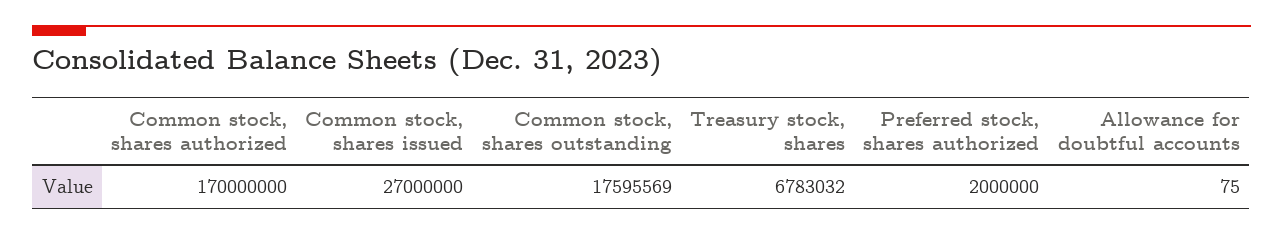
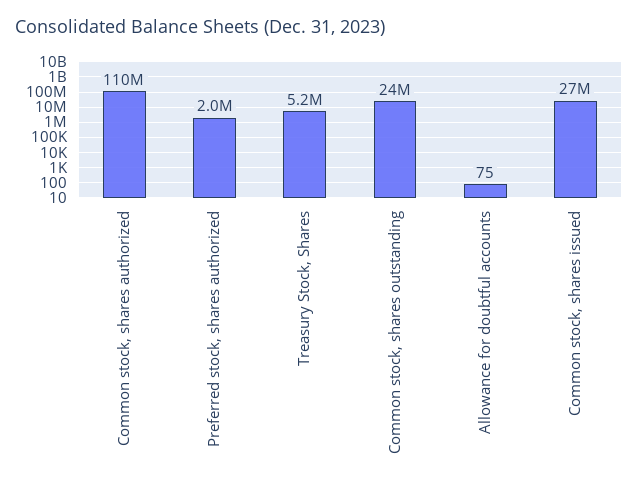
  {
-   "Common stock, shares authorized": 170000000,
+   "Common stock, shares authorized": 110000000,
    "Common stock, shares issued": 27000000,
-   "Common stock, shares outstanding": 17595569,
+   "Common stock, shares outstanding": 24000000,
-   "Treasury stock, shares": 6783032,
+   "Treasury stock, shares": 5200000,
    "Preferred stock, shares authorized": 2000000,
    "Allowance for doubtful accounts": 75
  }

